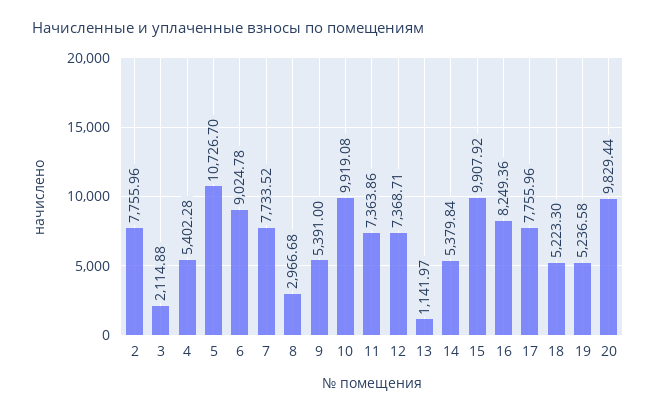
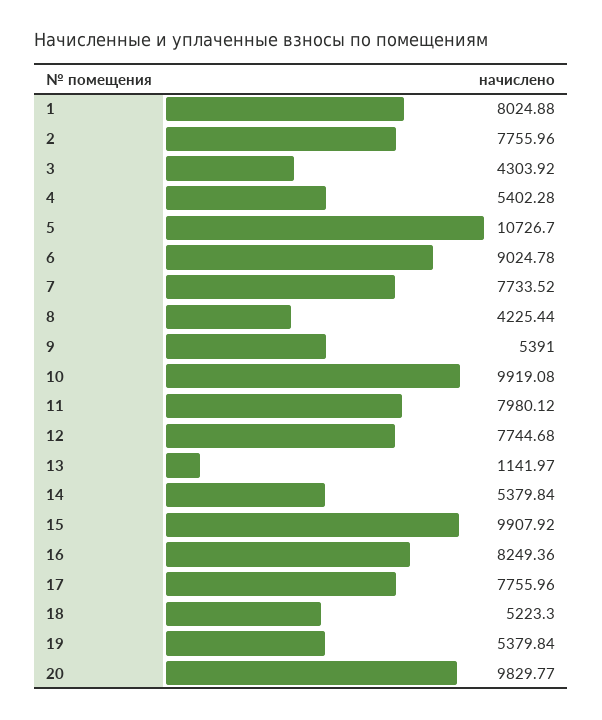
  {
    "2": 7755.96,
-   "3": 2114.88,
+   "3": 4303.92,
    "4": 5402.28,
    "5": 10726.7,
    "6": 9024.78,
    "7": 7733.52,
-   "8": 2966.68,
+   "8": 4225.44,
    "9": 5391,
    "10": 9919.08,
-   "11": 7363.86,
+   "11": 7980.12,
-   "12": 7368.71,
+   "12": 7744.68,
    "13": 1141.97,
    "14": 5379.84,
    "15": 9907.92,
    "16": 8249.36,
    "17": 7755.96,
    "18": 5223.3,
-   "19": 5236.58,
+   "19": 5379.84,
-   "20": 9829.44
+   "20": 9829.77,
+   "1": 8024.88
  }

